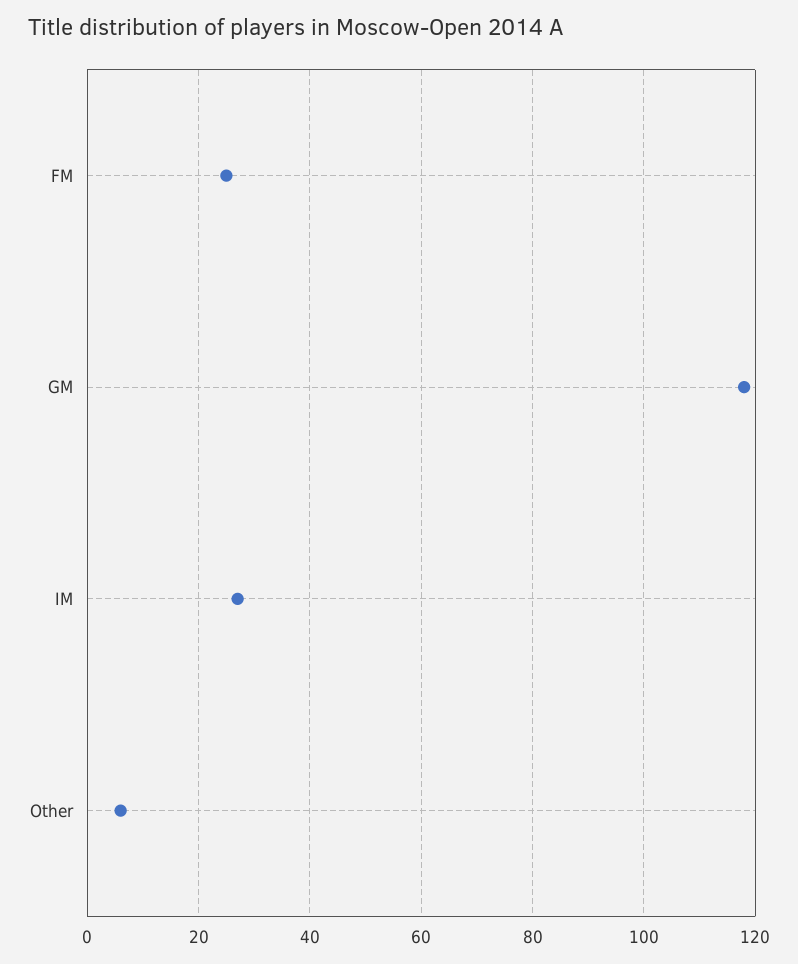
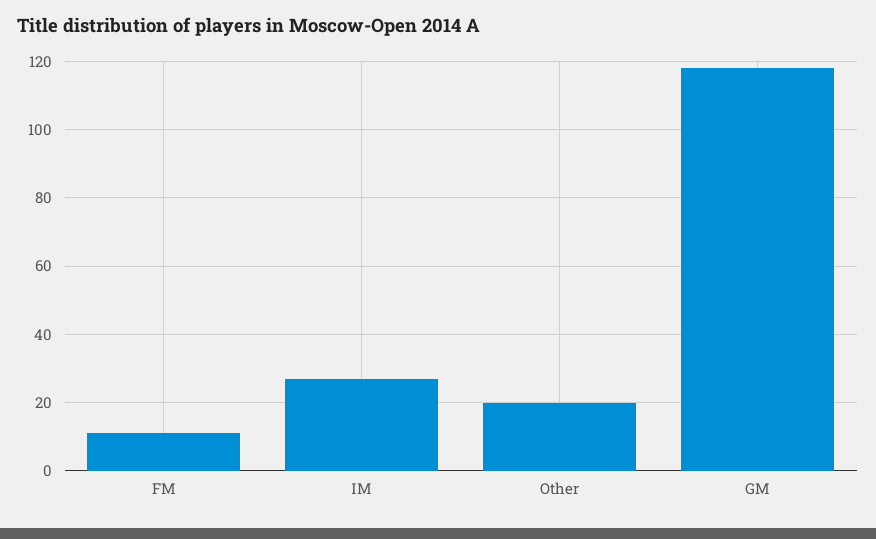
  {
-   "FM": 25,
+   "FM": 10,
    "GM": 120,
    "IM": 25,
-   "Other": 5
+   "Other": 20
  }

